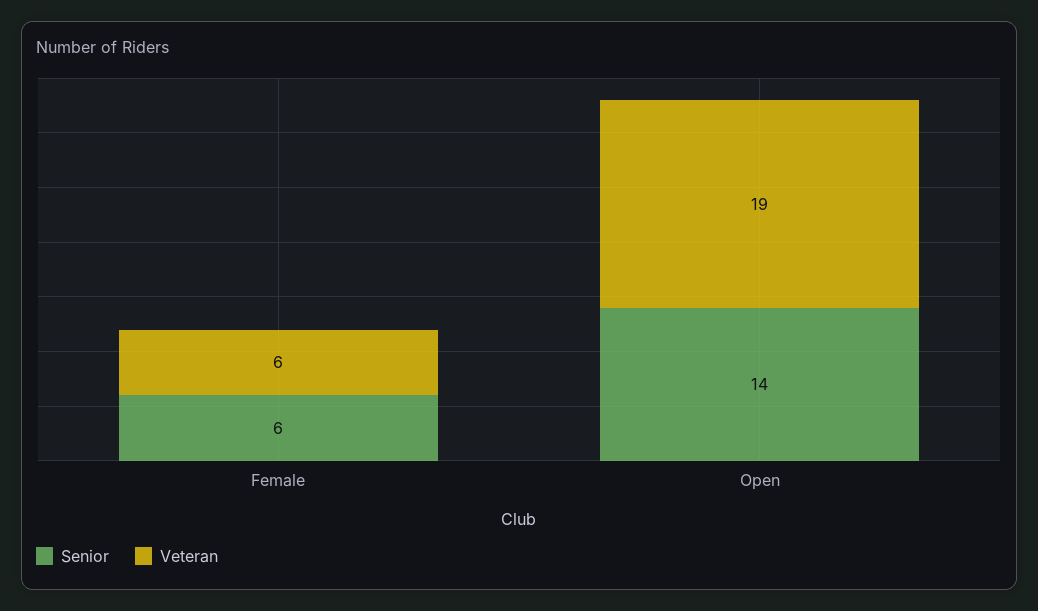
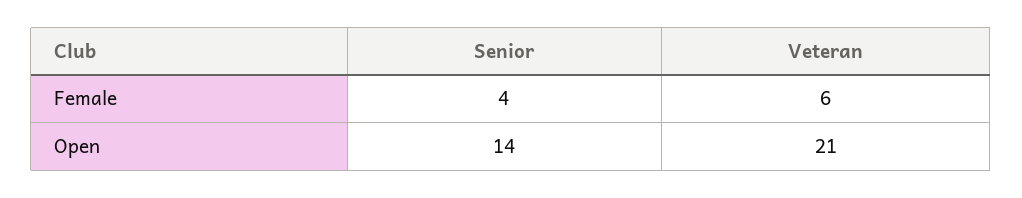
  {
    "Senior": {
-     "Female": 6,
+     "Female": 4,
      "Open": 14
    },
    "Veteran": {
      "Female": 6,
-     "Open": 19
+     "Open": 21
    }
  }

